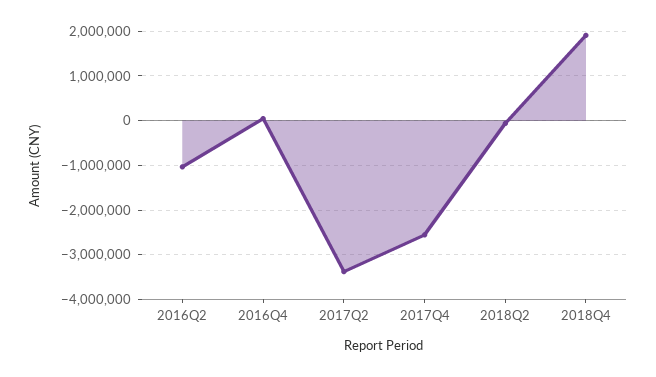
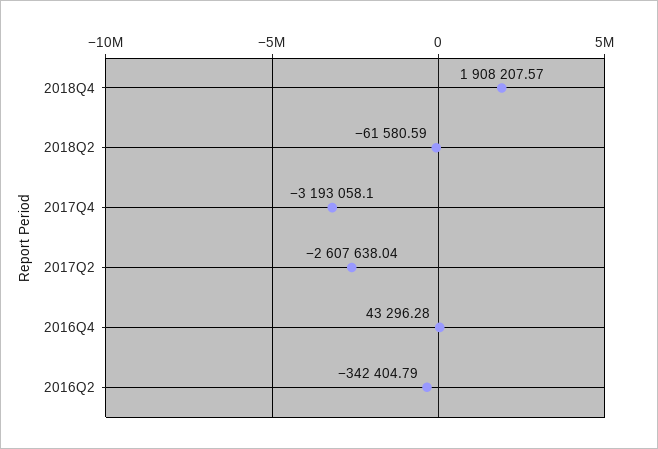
  {
-   "2016Q2": -1000000,
+   "2016Q2": -342404.79,
    "2016Q4": 43296.28,
-   "2017Q2": -3400000,
+   "2017Q2": -2607638.04,
-   "2017Q4": -2600000,
+   "2017Q4": -3193058.1,
    "2018Q2": -61580.59,
    "2018Q4": 1908207.57
  }

